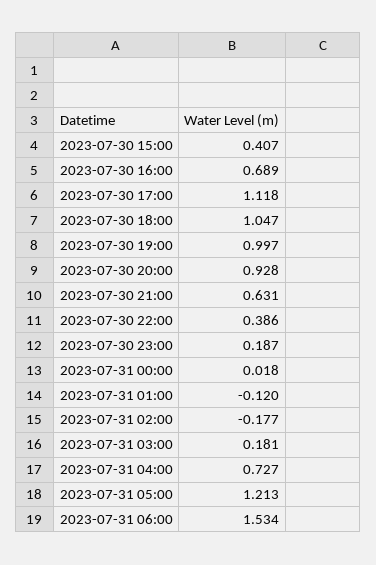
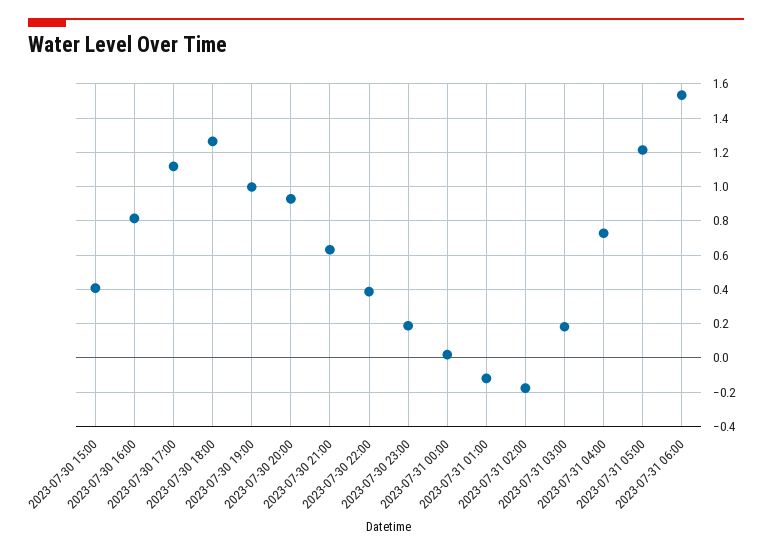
  {
    "2023-07-30 15:00": 0.407,
-   "2023-07-30 16:00": 0.689,
+   "2023-07-30 16:00": 0.8,
    "2023-07-30 17:00": 1.118,
-   "2023-07-30 18:00": 1.047,
+   "2023-07-30 18:00": 1.25,
    "2023-07-30 19:00": 0.997,
    "2023-07-30 20:00": 0.928,
    "2023-07-30 21:00": 0.631,
    "2023-07-30 22:00": 0.386,
    "2023-07-30 23:00": 0.187,
    "2023-07-31 00:00": 0.018,
    "2023-07-31 01:00": -0.12,
    "2023-07-31 02:00": -0.177,
    "2023-07-31 03:00": 0.181,
    "2023-07-31 04:00": 0.727,
    "2023-07-31 05:00": 1.213,
    "2023-07-31 06:00": 1.534
  }

